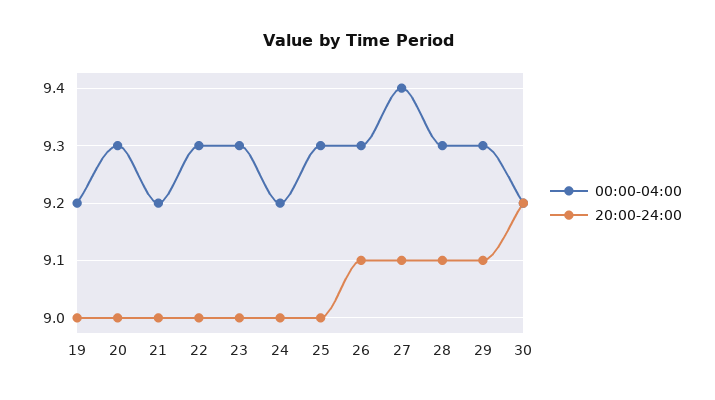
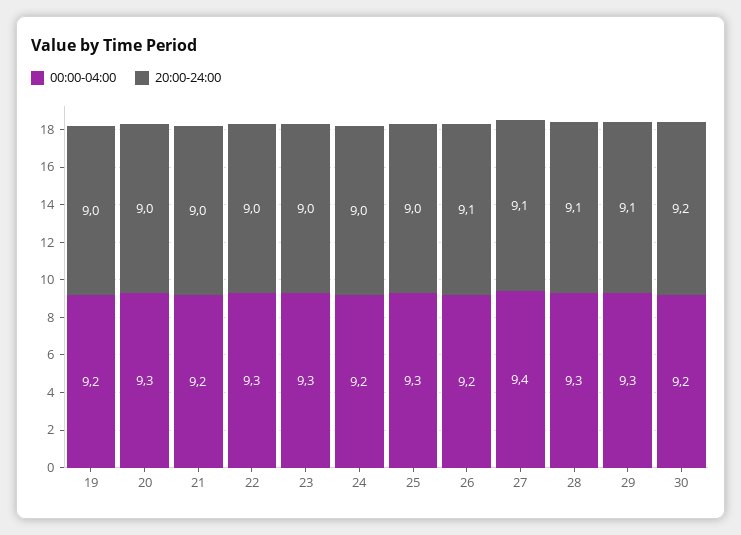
  {
    "00:00-04:00": {
      "19": 9.2,
      "20": 9.3,
      "21": 9.2,
      "22": 9.3,
      "23": 9.3,
      "24": 9.2,
      "25": 9.3,
-     "26": 9.3,
+     "26": 9.2,
      "27": 9.4,
      "28": 9.3,
      "29": 9.3,
      "30": 9.2
    },
    "20:00-24:00": {
      "19": 9,
      "20": 9,
      "21": 9,
      "22": 9,
      "23": 9,
      "24": 9,
      "25": 9,
      "26": 9.1,
      "27": 9.1,
      "28": 9.1,
      "29": 9.1,
      "30": 9.2
    }
  }

